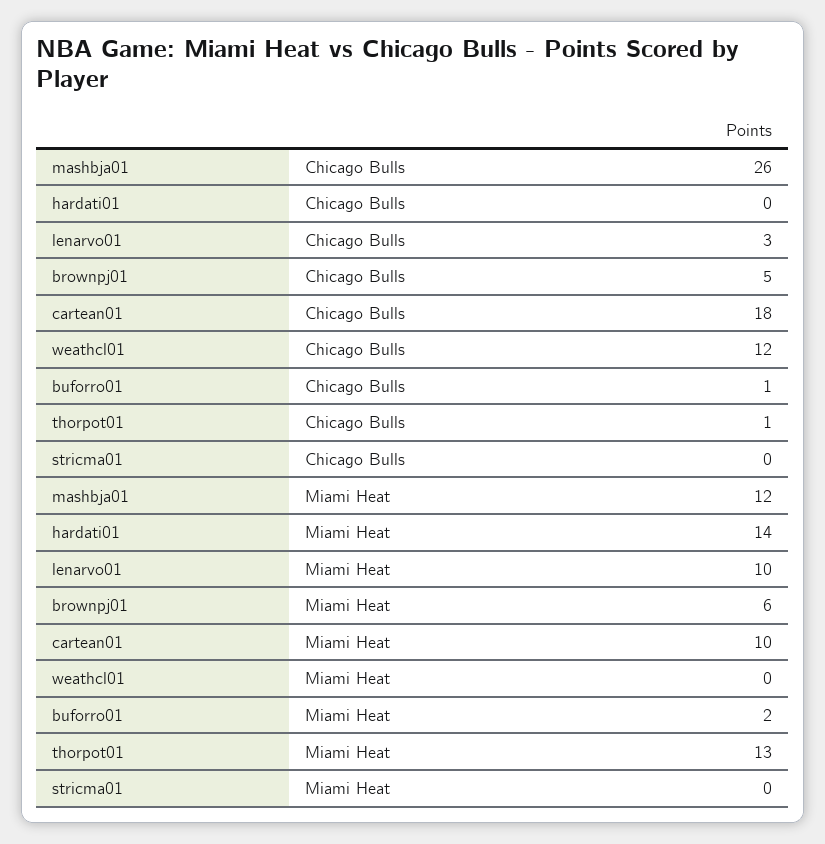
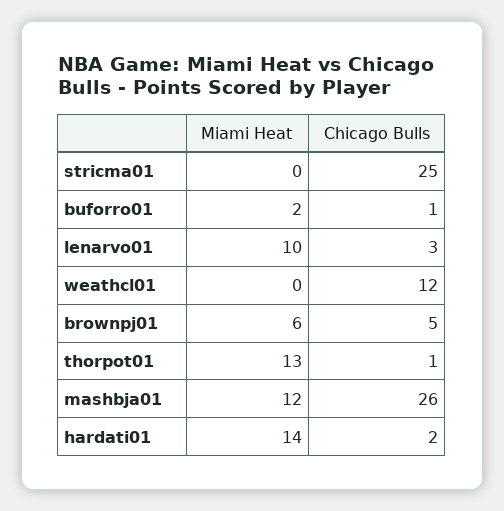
  {
    "mashbja01": {
      "Chicago Bulls": 26,
      "Miami Heat": 12
    },
    "hardati01": {
-     "Chicago Bulls": 0,
+     "Chicago Bulls": 2,
      "Miami Heat": 14
    },
    "lenarvo01": {
      "Chicago Bulls": 3,
      "Miami Heat": 10
    },
    "brownpj01": {
      "Chicago Bulls": 5,
      "Miami Heat": 6
    },
-   "cartean01": {
-     "Chicago Bulls": 18,
-     "Miami Heat": 10
-   },
    "weathcl01": {
      "Chicago Bulls": 12,
      "Miami Heat": 0
    },
    "buforro01": {
      "Chicago Bulls": 1,
      "Miami Heat": 2
    },
    "thorpot01": {
      "Chicago Bulls": 1,
      "Miami Heat": 13
    },
    "stricma01": {
-     "Chicago Bulls": 0,
+     "Chicago Bulls": 25,
      "Miami Heat": 0
    }
  }

